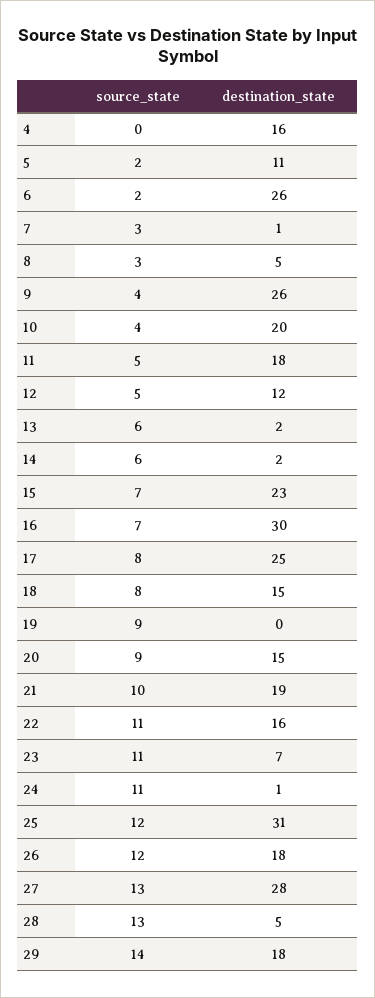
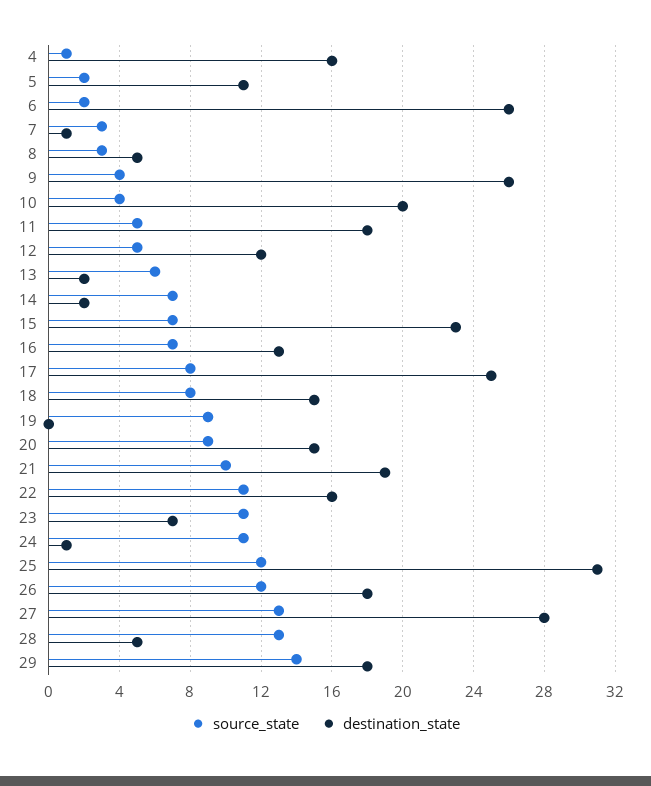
  {
    "source_state": {
-     "4": 0,
+     "4": 1,
      "5": 2,
      "6": 2,
      "7": 3,
      "8": 3,
      "9": 4,
      "10": 4,
      "11": 5,
      "12": 5,
      "13": 6,
-     "14": 6,
+     "14": 7,
      "15": 7,
      "16": 7,
      "17": 8,
      "18": 8,
      "19": 9,
      "20": 9,
      "21": 10,
      "22": 11,
      "23": 11,
      "24": 11,
      "25": 12,
      "26": 12,
      "27": 13,
      "28": 13,
      "29": 14
    },
    "destination_state": {
      "4": 16,
      "5": 11,
      "6": 26,
      "7": 1,
      "8": 5,
      "9": 26,
      "10": 20,
      "11": 18,
      "12": 12,
      "13": 2,
      "14": 2,
      "15": 23,
-     "16": 30,
+     "16": 13,
      "17": 25,
      "18": 15,
      "19": 0,
      "20": 15,
      "21": 19,
      "22": 16,
      "23": 7,
      "24": 1,
      "25": 31,
      "26": 18,
      "27": 28,
      "28": 5,
      "29": 18
    }
  }

